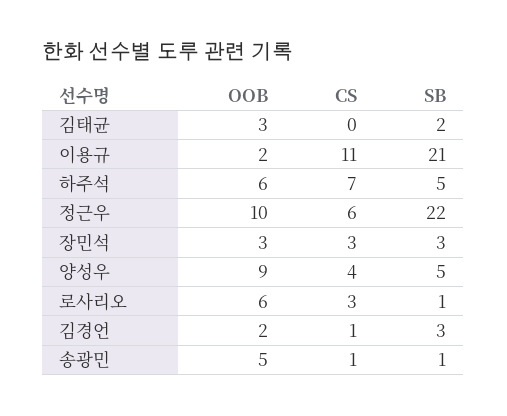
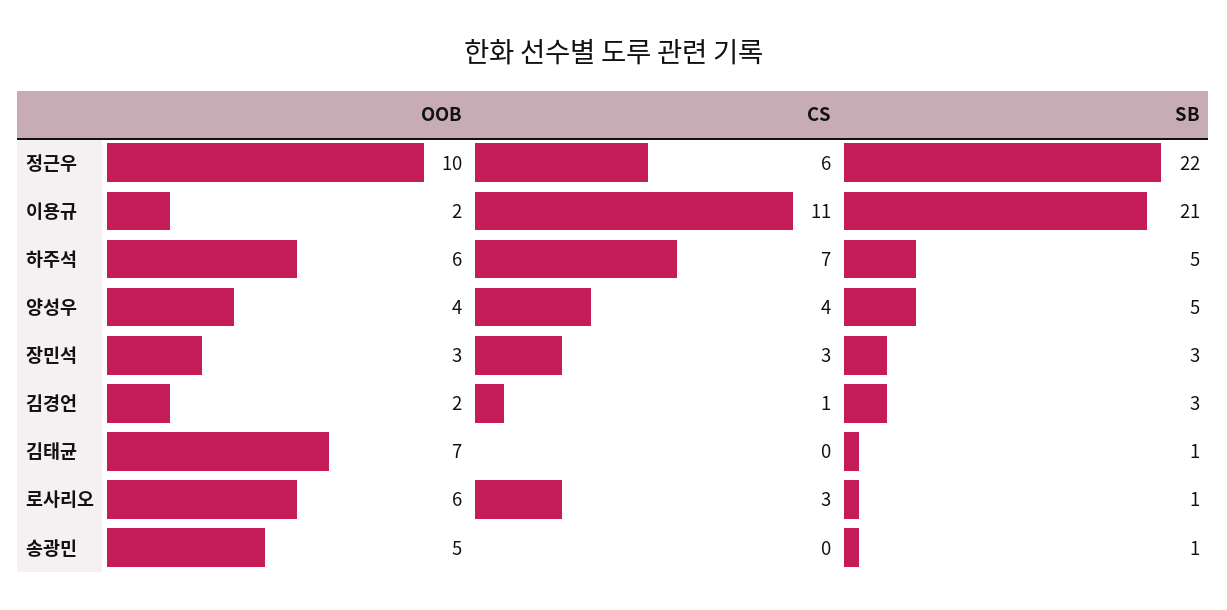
  {
    "OOB": {
-     "김태균": 3,
+     "김태균": 7,
      "이용규": 2,
      "하주석": 6,
      "정근우": 10,
      "장민석": 3,
-     "양성우": 9,
+     "양성우": 4,
      "로사리오": 6,
      "김경언": 2,
      "송광민": 5
    },
    "CS": {
      "김태균": 0,
      "이용규": 11,
      "하주석": 7,
      "정근우": 6,
      "장민석": 3,
      "양성우": 4,
      "로사리오": 3,
      "김경언": 1,
-     "송광민": 1
+     "송광민": 0
    },
    "SB": {
-     "김태균": 2,
+     "김태균": 1,
      "이용규": 21,
      "하주석": 5,
      "정근우": 22,
      "장민석": 3,
      "양성우": 5,
      "로사리오": 1,
      "김경언": 3,
      "송광민": 1
    }
  }

